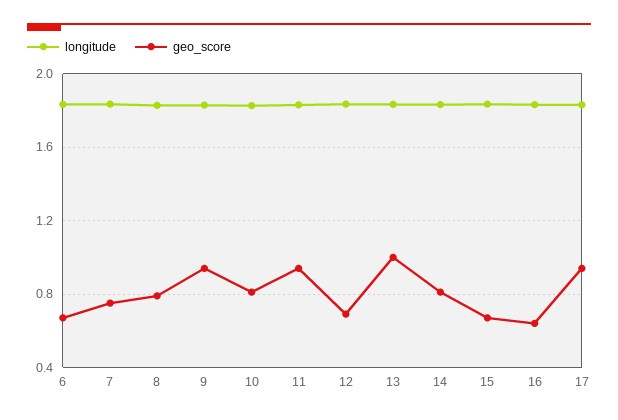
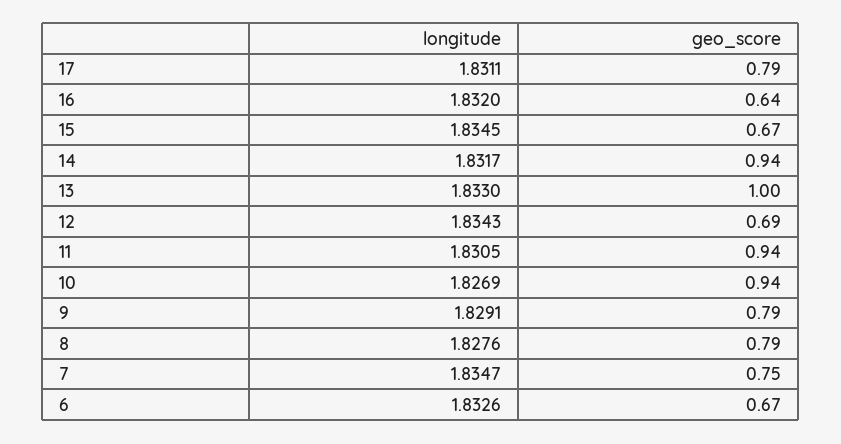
  {
    "longitude": {
      "6": 1.8326,
      "7": 1.8347,
      "8": 1.8276,
      "9": 1.8291,
      "10": 1.8269,
      "11": 1.8305,
      "12": 1.8343,
      "13": 1.833,
      "14": 1.8317,
      "15": 1.8345,
      "16": 1.832,
      "17": 1.8311
    },
    "geo_score": {
      "6": 0.67,
      "7": 0.75,
      "8": 0.79,
-     "9": 0.95,
+     "9": 0.79,
-     "10": 0.8,
+     "10": 0.94,
      "11": 0.94,
      "12": 0.69,
      "13": 1,
-     "14": 0.8,
+     "14": 0.94,
      "15": 0.67,
      "16": 0.64,
-     "17": 0.95
+     "17": 0.79
    }
  }

